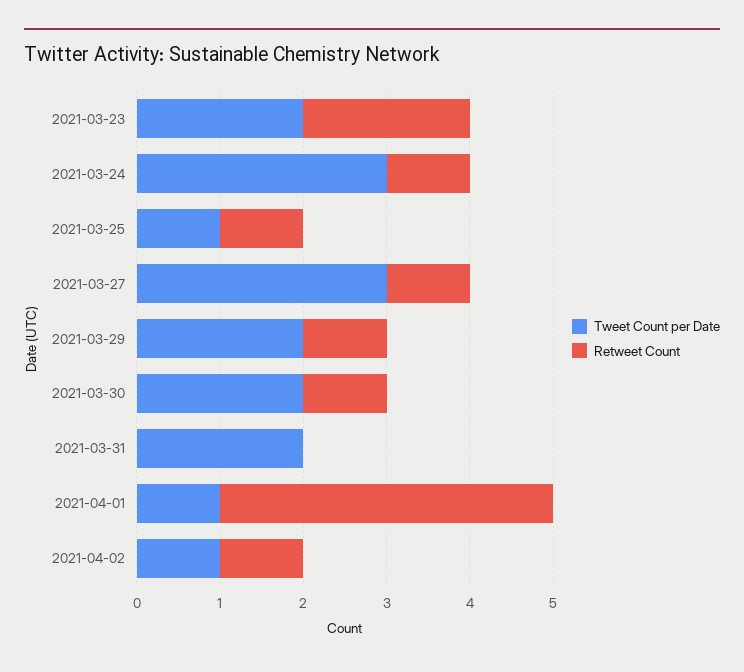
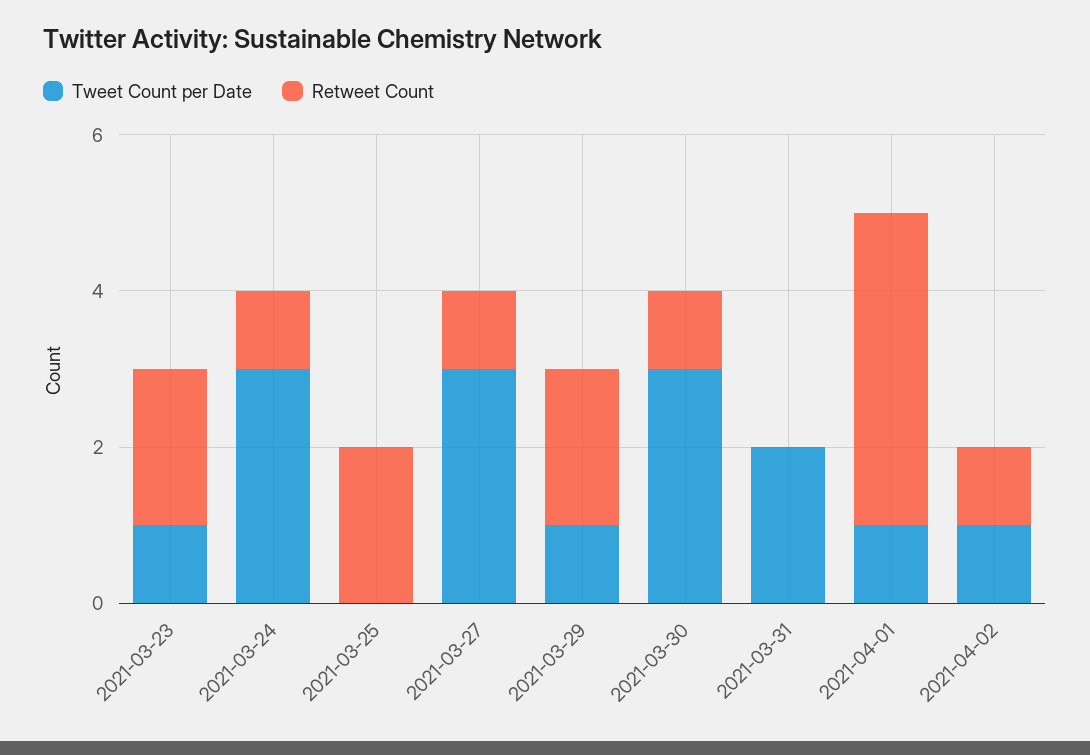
  {
    "Tweet Count per Date": {
-     "2021-03-23": 2,
+     "2021-03-23": 1,
      "2021-03-24": 3,
-     "2021-03-25": 1,
+     "2021-03-25": 0,
      "2021-03-27": 3,
-     "2021-03-29": 2,
+     "2021-03-29": 1,
-     "2021-03-30": 2,
+     "2021-03-30": 3,
      "2021-03-31": 2,
      "2021-04-01": 1,
      "2021-04-02": 1
    },
    "Retweet Count": {
      "2021-03-23": 2,
      "2021-03-24": 1,
-     "2021-03-25": 1,
+     "2021-03-25": 2,
      "2021-03-27": 1,
-     "2021-03-29": 1,
+     "2021-03-29": 2,
      "2021-03-30": 1,
      "2021-03-31": 0,
      "2021-04-01": 4,
      "2021-04-02": 1
    }
  }

